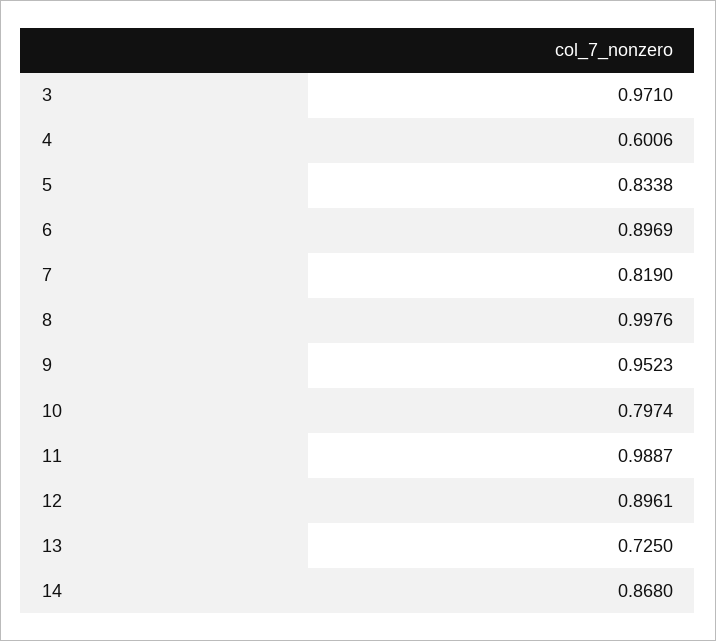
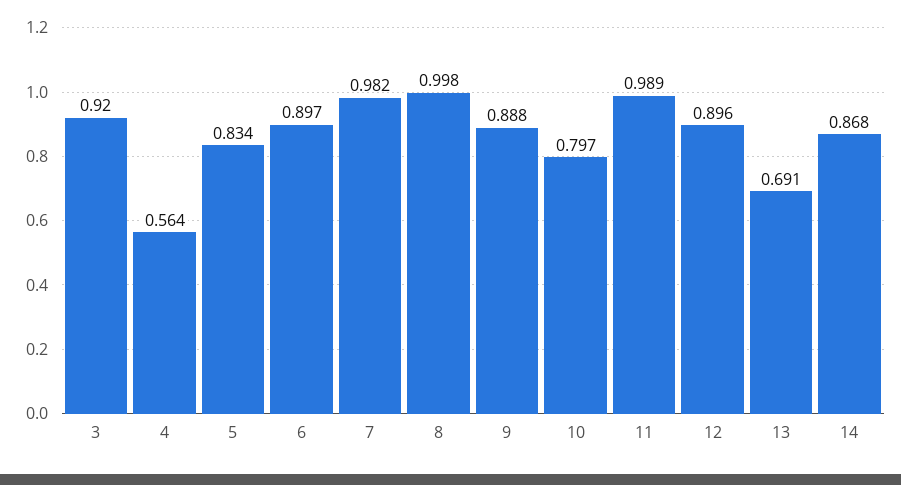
  {
-   "3": 0.971,
+   "3": 0.92,
-   "4": 0.6006,
+   "4": 0.564,
    "5": 0.8338,
    "6": 0.8969,
-   "7": 0.819,
+   "7": 0.982,
    "8": 0.9976,
-   "9": 0.9523,
+   "9": 0.888,
    "10": 0.7974,
    "11": 0.9887,
    "12": 0.8961,
-   "13": 0.725,
+   "13": 0.691,
    "14": 0.868
  }

